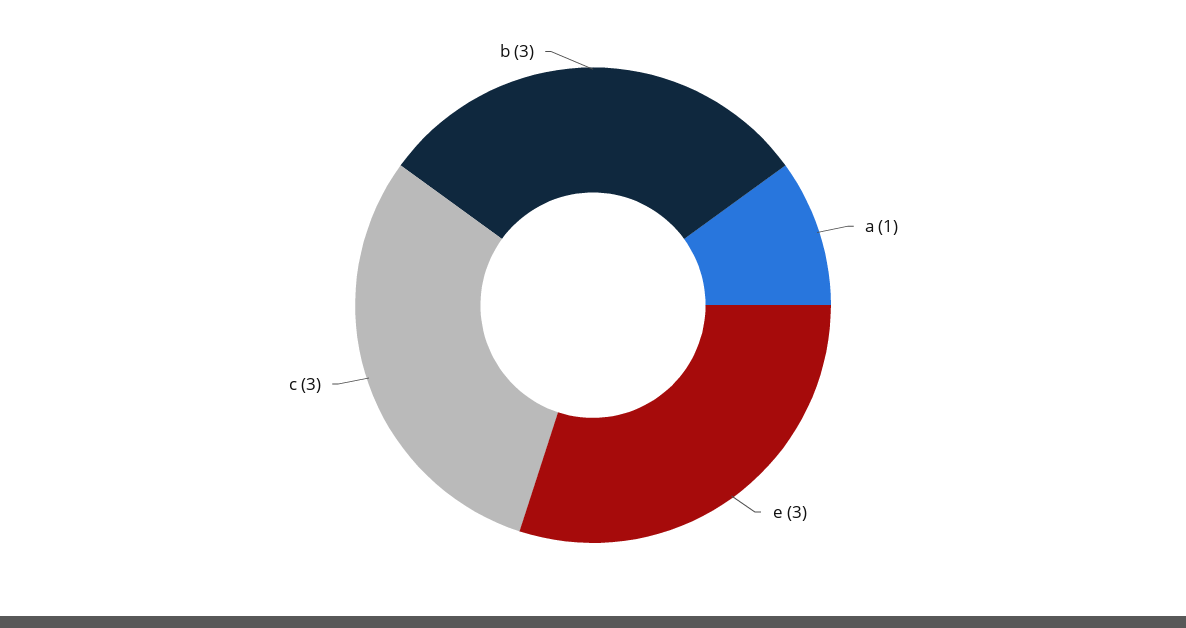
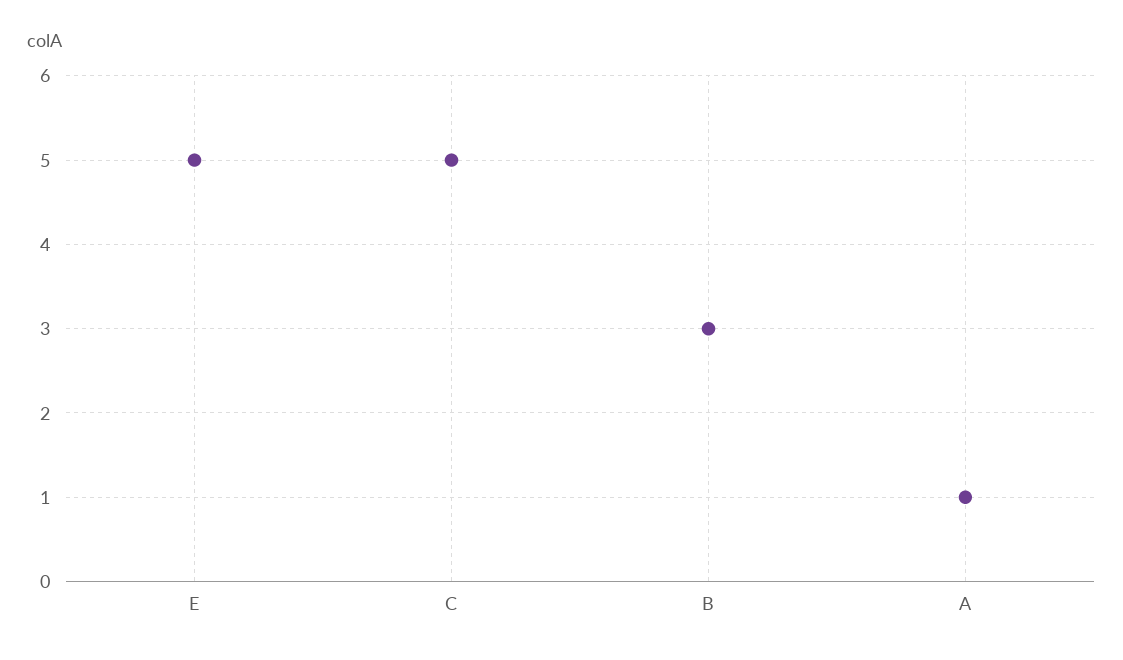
  {
    "a": 1,
-   "e": 3,
+   "e": 5,
-   "c": 3,
+   "c": 5,
    "b": 3
  }

